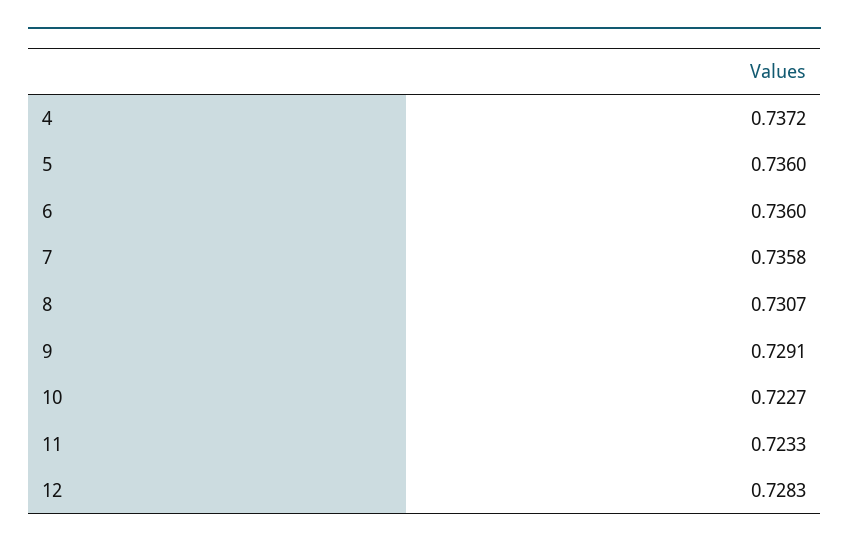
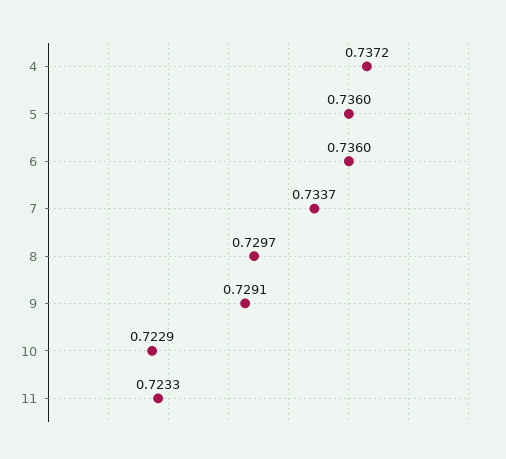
  {
    "4": 0.7372,
    "5": 0.736,
    "6": 0.736,
-   "7": 0.7358,
+   "7": 0.7337,
-   "8": 0.7307,
+   "8": 0.7297,
    "9": 0.7291,
-   "10": 0.7227,
+   "10": 0.7229,
-   "11": 0.7233,
+   "11": 0.7233
-   "12": 0.7283
  }

